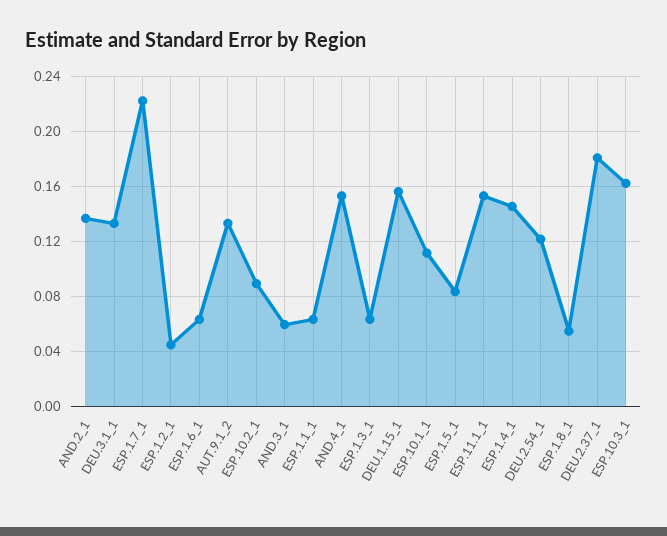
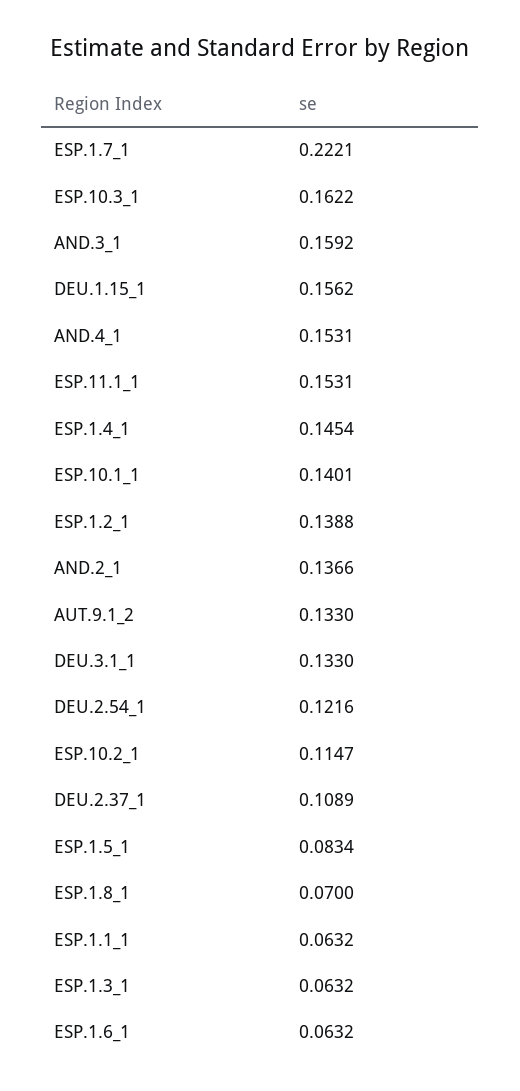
  {
    "AND.2_1": 0.1366,
    "DEU.3.1_1": 0.133,
    "ESP.1.7_1": 0.2221,
-   "ESP.1.2_1": 0.045,
+   "ESP.1.2_1": 0.1388,
    "ESP.1.6_1": 0.0632,
    "AUT.9.1_2": 0.133,
-   "ESP.10.2_1": 0.09,
+   "ESP.10.2_1": 0.1147,
-   "AND.3_1": 0.06,
+   "AND.3_1": 0.1592,
    "ESP.1.1_1": 0.0632,
    "AND.4_1": 0.1531,
    "ESP.1.3_1": 0.0632,
    "DEU.1.15_1": 0.1562,
-   "ESP.10.1_1": 0.11,
+   "ESP.10.1_1": 0.1401,
    "ESP.1.5_1": 0.0834,
    "ESP.11.1_1": 0.1531,
    "ESP.1.4_1": 0.1454,
    "DEU.2.54_1": 0.1216,
-   "ESP.1.8_1": 0.055,
+   "ESP.1.8_1": 0.07,
-   "DEU.2.37_1": 0.18,
+   "DEU.2.37_1": 0.1089,
    "ESP.10.3_1": 0.1622
  }

